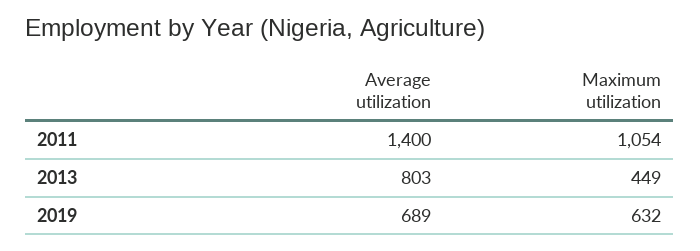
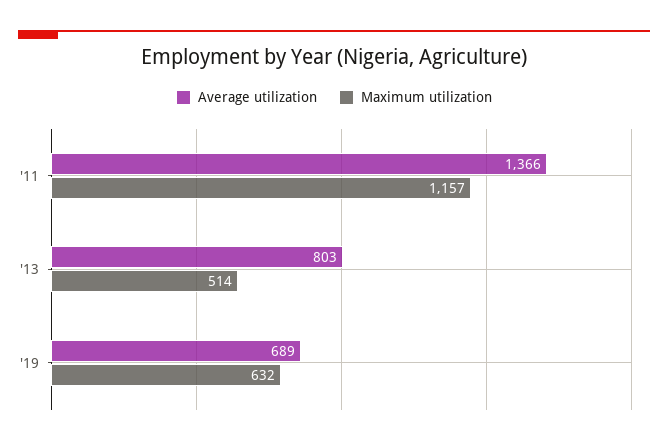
  {
    "Average utilization": {
-     "2011": 1400,
+     "2011": 1366,
      "2013": 803,
      "2019": 689
    },
    "Maximum utilization": {
-     "2011": 1054,
+     "2011": 1157,
-     "2013": 449,
+     "2013": 514,
      "2019": 632
    }
  }

